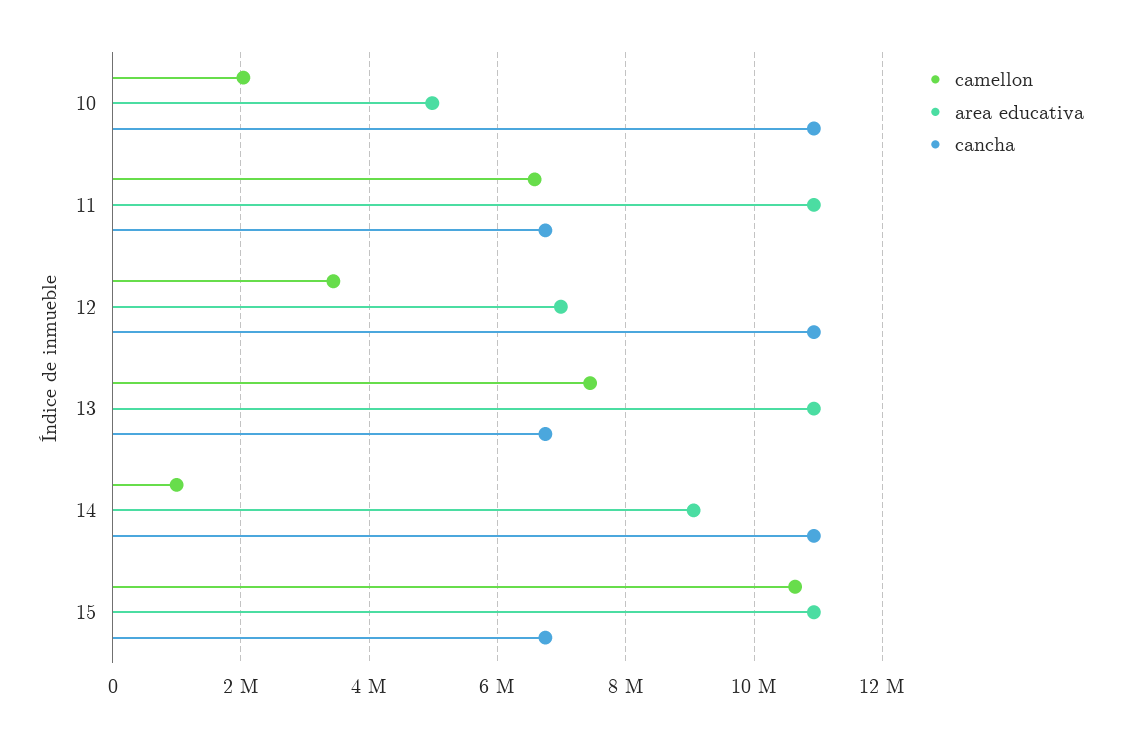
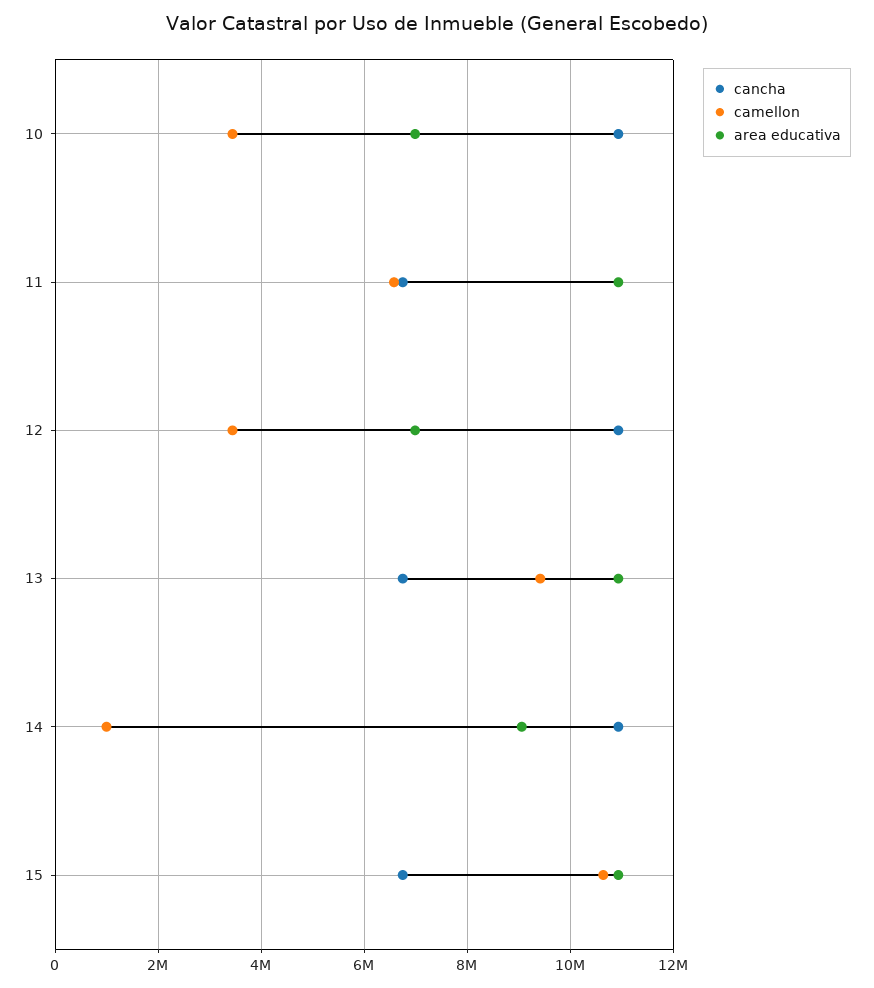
  {
    "camellon": {
-     "10": 2000000,
+     "10": 3400000,
      "11": 6600000,
      "12": 3400000,
-     "13": 7400000,
+     "13": 9400000,
      "14": 1000000,
      "15": 10600000
    },
    "area educativa": {
-     "10": 5000000,
+     "10": 7000000,
      "11": 11000000,
      "12": 7000000,
      "13": 11000000,
      "14": 9000000,
      "15": 11000000
    },
    "cancha": {
      "10": 11000000,
      "11": 6800000,
      "12": 11000000,
      "13": 6800000,
      "14": 11000000,
      "15": 6800000
    }
  }

